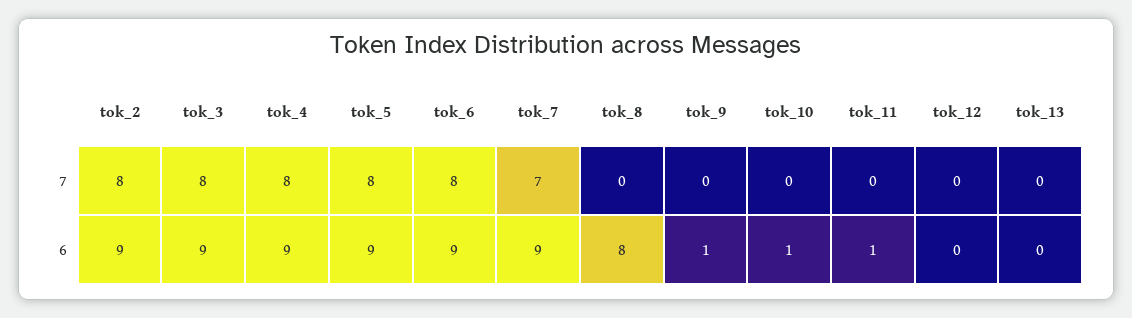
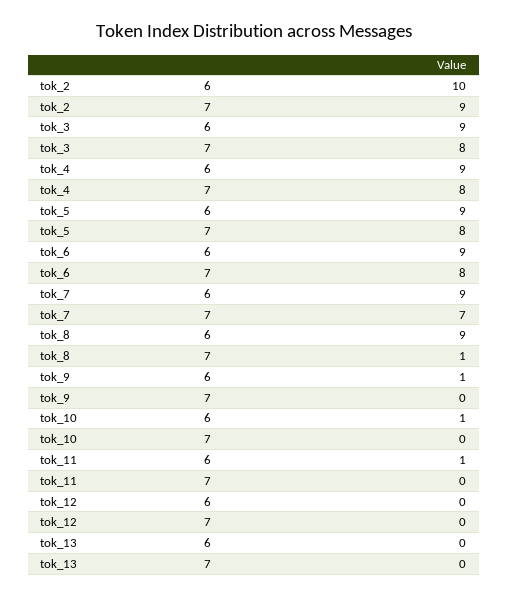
  {
    "tok_2": {
-     "7": 8,
+     "7": 9,
-     "6": 9
+     "6": 10
    },
    "tok_3": {
      "7": 8,
      "6": 9
    },
    "tok_4": {
      "7": 8,
      "6": 9
    },
    "tok_5": {
      "7": 8,
      "6": 9
    },
    "tok_6": {
      "7": 8,
      "6": 9
    },
    "tok_7": {
      "7": 7,
      "6": 9
    },
    "tok_8": {
-     "7": 0,
+     "7": 1,
-     "6": 8
+     "6": 9
    },
    "tok_9": {
      "7": 0,
      "6": 1
    },
    "tok_10": {
      "7": 0,
      "6": 1
    },
    "tok_11": {
      "7": 0,
      "6": 1
    },
    "tok_12": {
      "7": 0,
      "6": 0
    },
    "tok_13": {
      "7": 0,
      "6": 0
    }
  }

